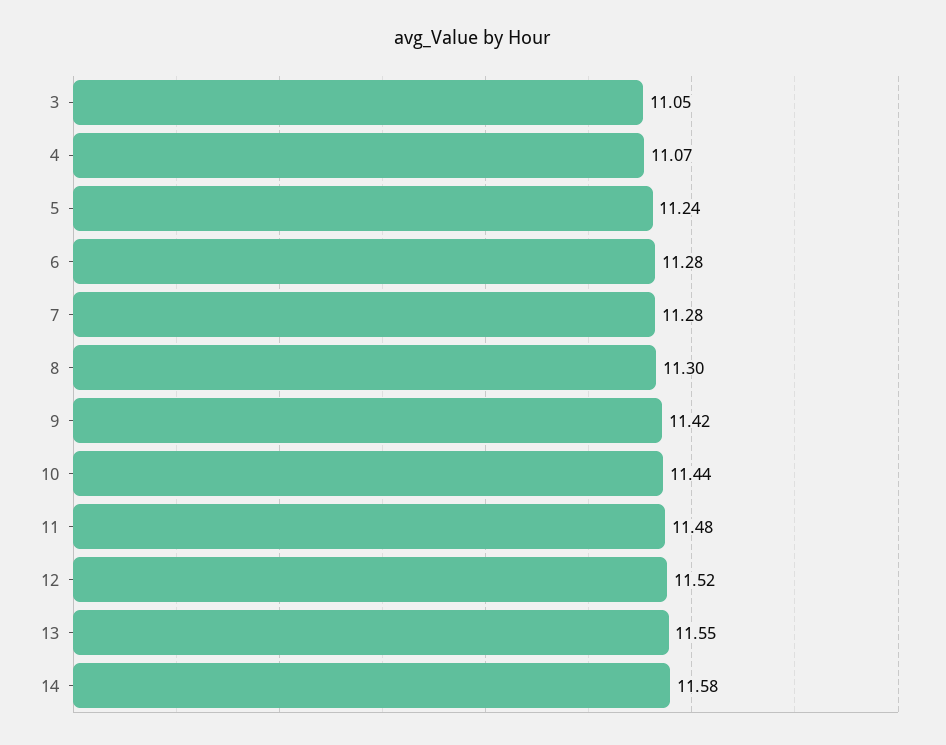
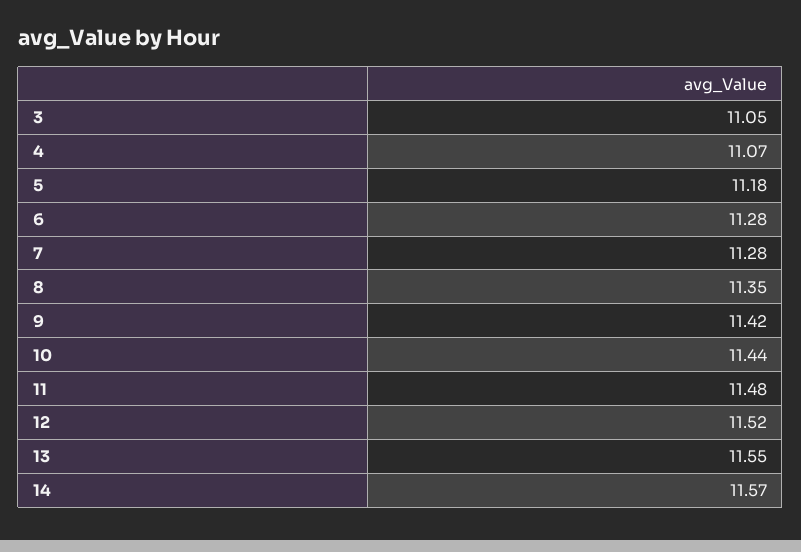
  {
    "3": 11.05,
    "4": 11.07,
-   "5": 11.24,
+   "5": 11.18,
    "6": 11.28,
    "7": 11.28,
-   "8": 11.3,
+   "8": 11.35,
    "9": 11.42,
    "10": 11.44,
    "11": 11.48,
    "12": 11.52,
    "13": 11.55,
-   "14": 11.58
+   "14": 11.57
  }

